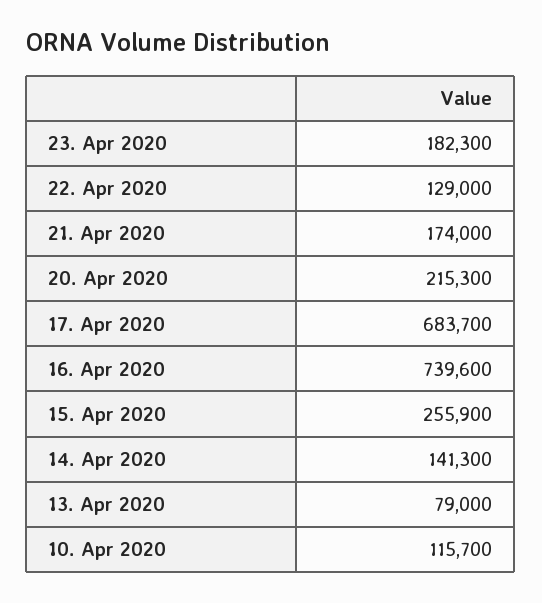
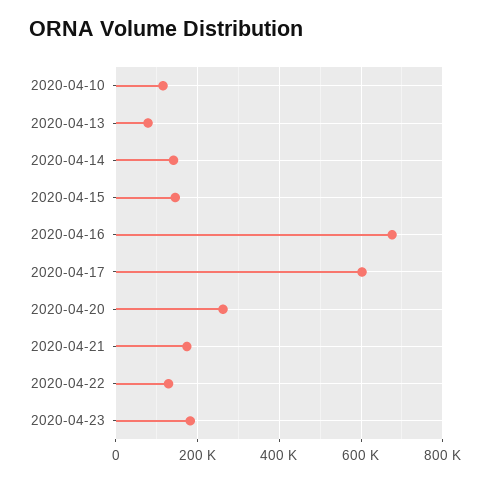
  {
    "23. Apr 2020": 182300,
    "22. Apr 2020": 129000,
    "21. Apr 2020": 174000,
-   "20. Apr 2020": 215300,
+   "20. Apr 2020": 260000,
-   "17. Apr 2020": 683700,
+   "17. Apr 2020": 600000,
-   "16. Apr 2020": 739600,
+   "16. Apr 2020": 680000,
-   "15. Apr 2020": 255900,
+   "15. Apr 2020": 140000,
    "14. Apr 2020": 141300,
    "13. Apr 2020": 79000,
    "10. Apr 2020": 115700
  }

